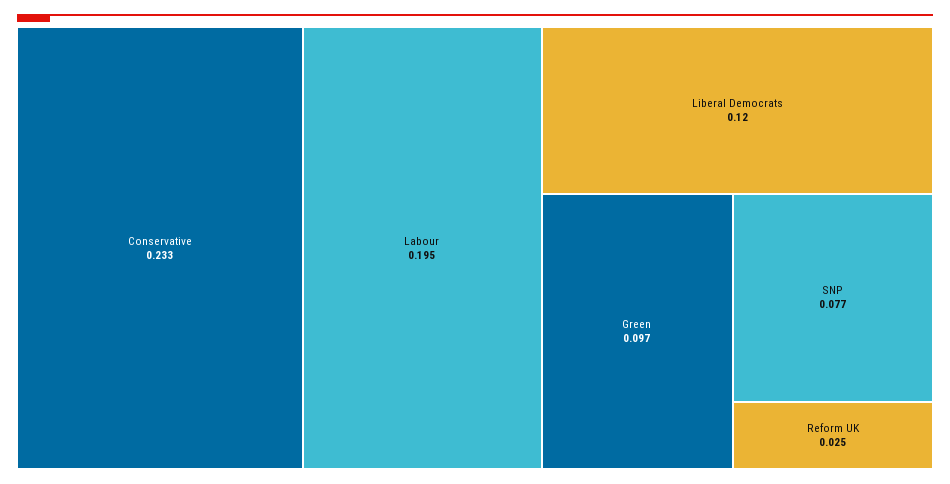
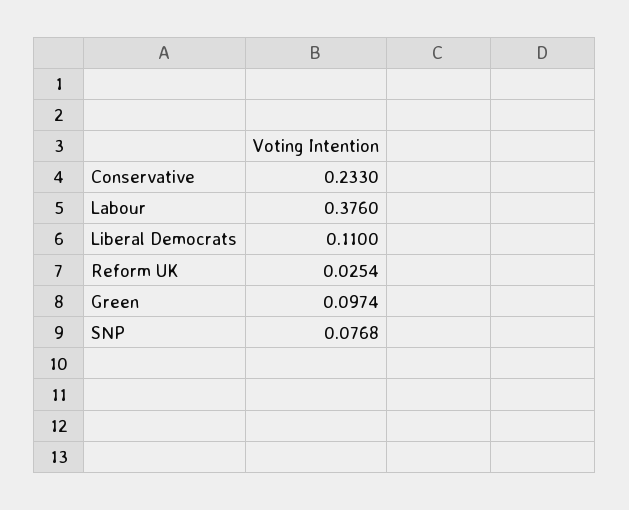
  {
    "Conservative": 0.233,
-   "Labour": 0.195,
+   "Labour": 0.376,
-   "Liberal Democrats": 0.12,
+   "Liberal Democrats": 0.11,
    "Green": 0.0974,
    "SNP": 0.0768,
    "Reform UK": 0.0254
  }

